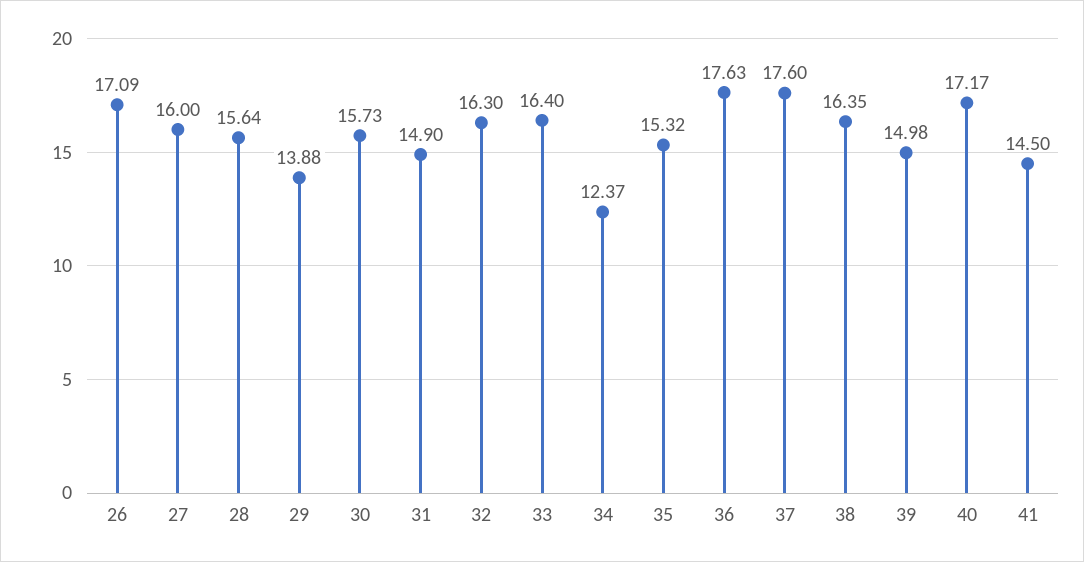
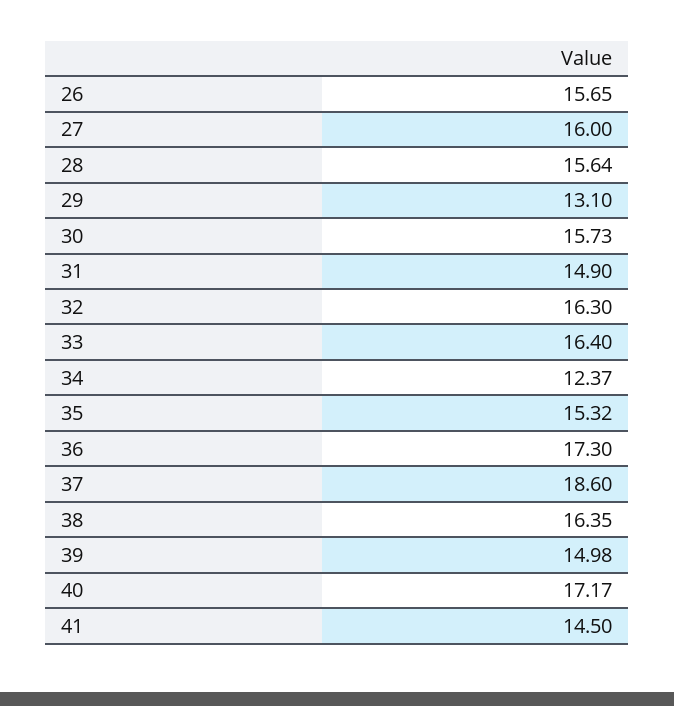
  {
-   "26": 17.09,
+   "26": 15.65,
    "27": 16,
    "28": 15.64,
-   "29": 13.88,
+   "29": 13.1,
    "30": 15.73,
    "31": 14.9,
    "32": 16.3,
    "33": 16.4,
    "34": 12.37,
    "35": 15.32,
-   "36": 17.63,
+   "36": 17.3,
-   "37": 17.6,
+   "37": 18.6,
    "38": 16.35,
    "39": 14.98,
    "40": 17.17,
    "41": 14.5
  }

